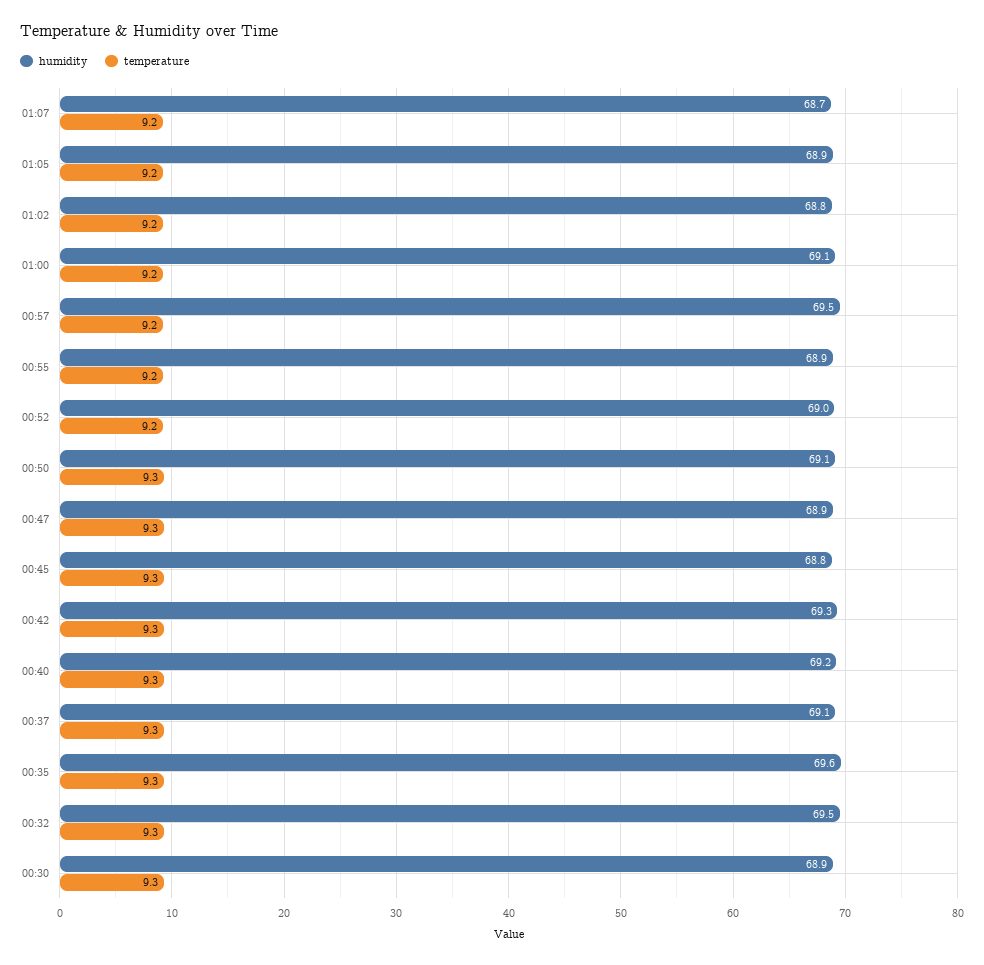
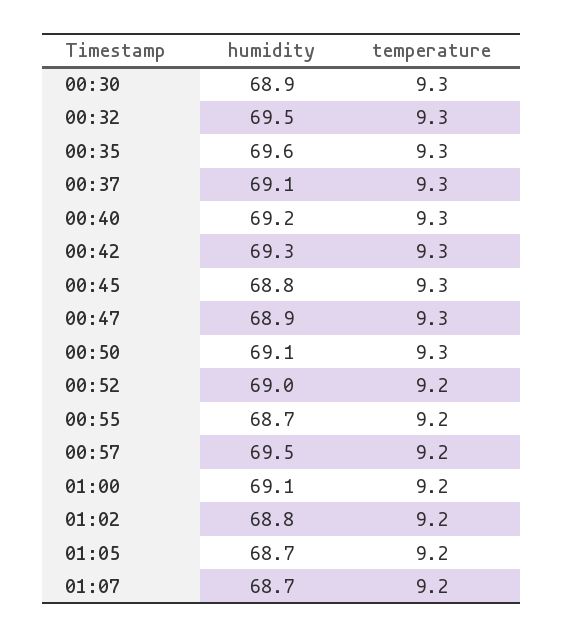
  {
    "humidity": {
      "01:07": 68.7,
-     "01:05": 68.9,
+     "01:05": 68.7,
      "01:02": 68.8,
      "01:00": 69.1,
      "00:57": 69.5,
-     "00:55": 68.9,
+     "00:55": 68.7,
      "00:52": 69,
      "00:50": 69.1,
      "00:47": 68.9,
      "00:45": 68.8,
      "00:42": 69.3,
      "00:40": 69.2,
      "00:37": 69.1,
      "00:35": 69.6,
      "00:32": 69.5,
      "00:30": 68.9
    },
    "temperature": {
      "01:07": 9.2,
      "01:05": 9.2,
      "01:02": 9.2,
      "01:00": 9.2,
      "00:57": 9.2,
      "00:55": 9.2,
      "00:52": 9.2,
      "00:50": 9.3,
      "00:47": 9.3,
      "00:45": 9.3,
      "00:42": 9.3,
      "00:40": 9.3,
      "00:37": 9.3,
      "00:35": 9.3,
      "00:32": 9.3,
      "00:30": 9.3
    }
  }

